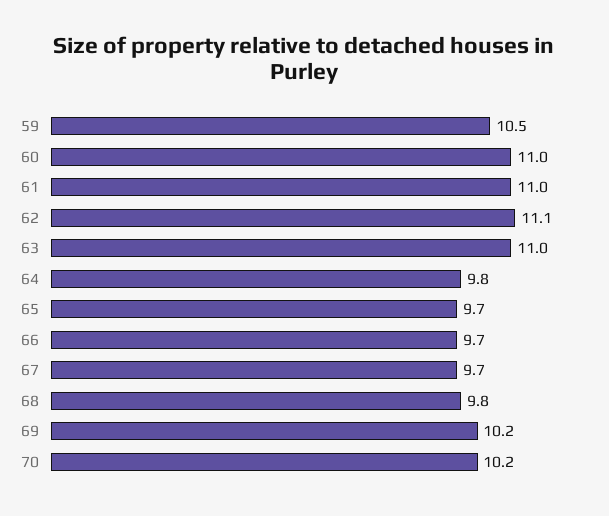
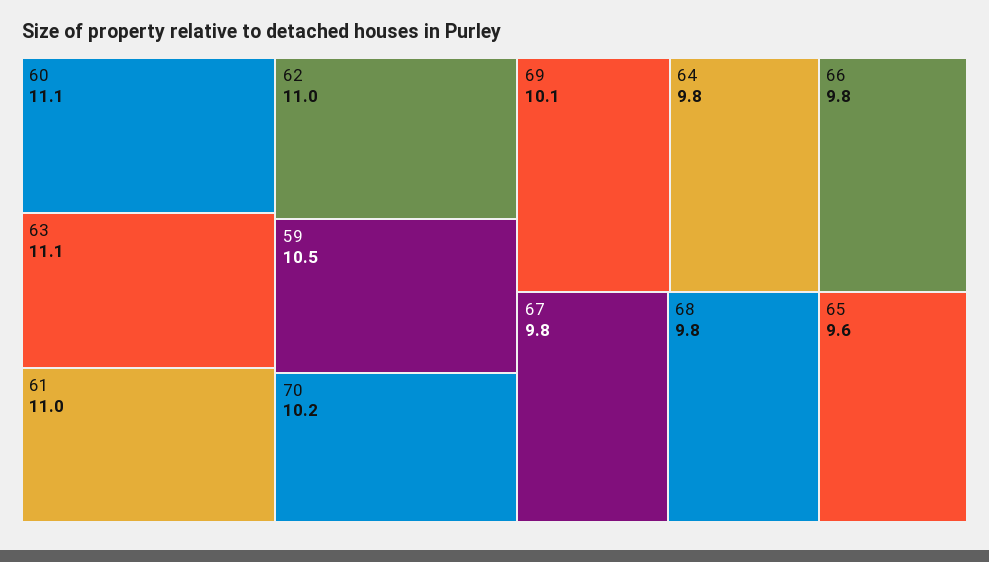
  {
    "59": 10.5,
-   "60": 11,
+   "60": 11.1,
    "61": 11,
-   "62": 11.1,
+   "62": 11,
-   "63": 11,
+   "63": 11.1,
    "64": 9.8,
-   "65": 9.7,
+   "65": 9.6,
-   "66": 9.7,
+   "66": 9.8,
-   "67": 9.7,
+   "67": 9.8,
    "68": 9.8,
-   "69": 10.2,
+   "69": 10.1,
    "70": 10.2
  }

